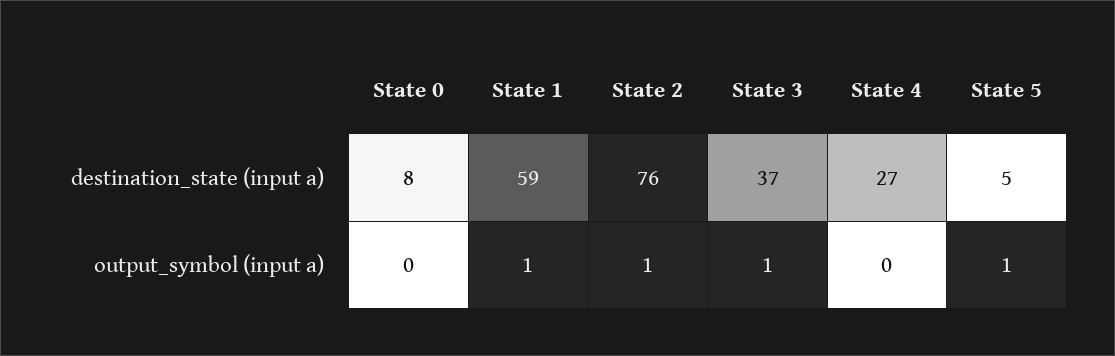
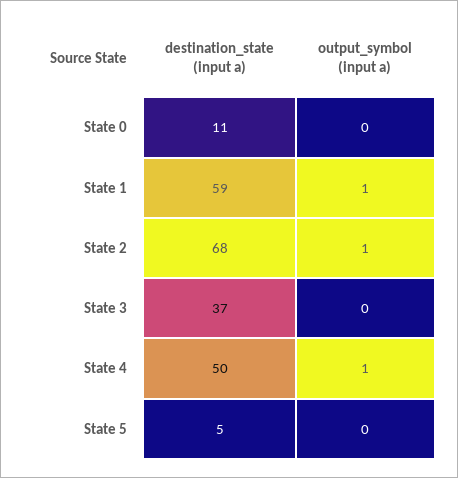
  {
    "State 0": {
-     "destination_state (input a)": 8,
+     "destination_state (input a)": 11,
      "output_symbol (input a)": 0
    },
    "State 1": {
      "destination_state (input a)": 59,
      "output_symbol (input a)": 1
    },
    "State 2": {
-     "destination_state (input a)": 76,
+     "destination_state (input a)": 68,
      "output_symbol (input a)": 1
    },
    "State 3": {
      "destination_state (input a)": 37,
-     "output_symbol (input a)": 1
+     "output_symbol (input a)": 0
    },
    "State 4": {
-     "destination_state (input a)": 27,
+     "destination_state (input a)": 50,
-     "output_symbol (input a)": 0
+     "output_symbol (input a)": 1
    },
    "State 5": {
      "destination_state (input a)": 5,
-     "output_symbol (input a)": 1
+     "output_symbol (input a)": 0
    }
  }

